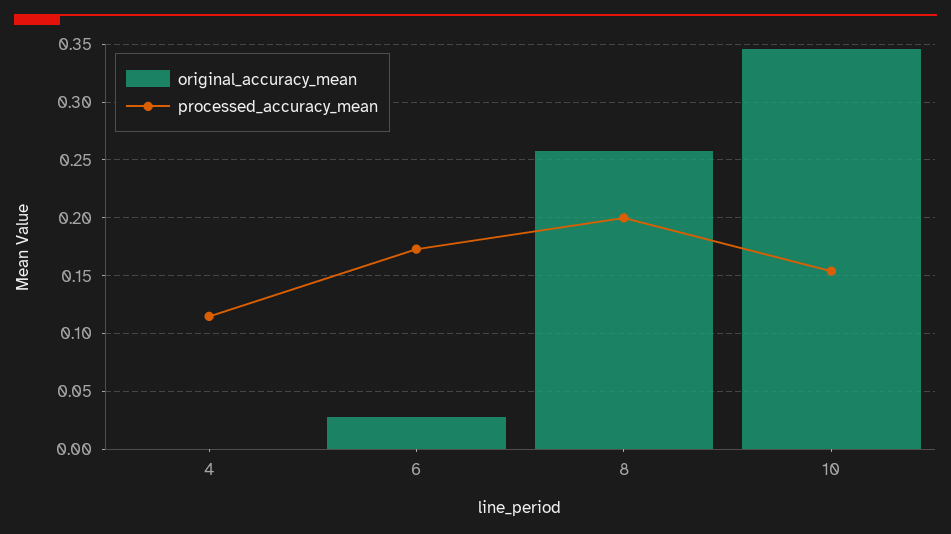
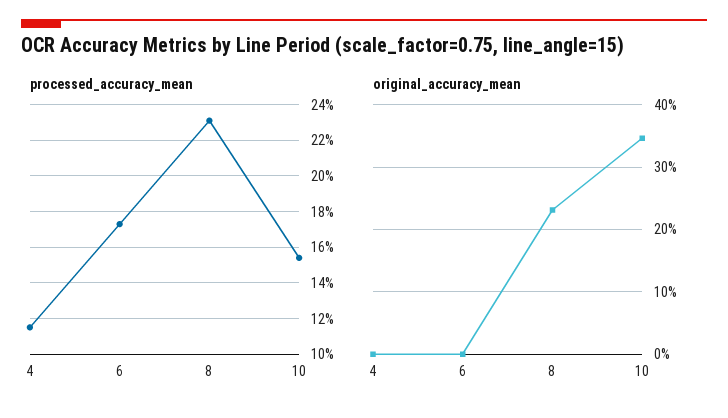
  {
    "original_accuracy_mean": {
      "4": 0,
-     "6": 0.03,
+     "6": 0,
-     "8": 0.26,
+     "8": 0.23,
      "10": 0.35
    },
    "processed_accuracy_mean": {
      "4": 0.115,
      "6": 0.175,
-     "8": 0.2,
+     "8": 0.23,
      "10": 0.155
    }
  }

